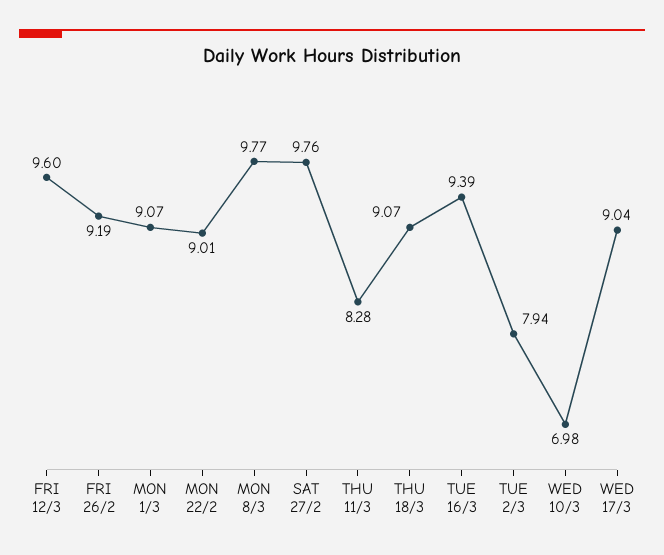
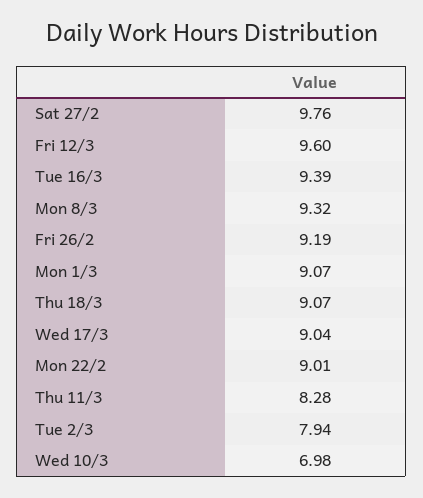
  {
    "FRI 12/3": 9.6,
    "FRI 26/2": 9.19,
    "MON 1/3": 9.07,
    "MON 22/2": 9.01,
-   "MON 8/3": 9.77,
+   "MON 8/3": 9.32,
    "SAT 27/2": 9.76,
    "THU 11/3": 8.28,
    "THU 18/3": 9.07,
    "TUE 16/3": 9.39,
    "TUE 2/3": 7.94,
    "WED 10/3": 6.98,
    "WED 17/3": 9.04
  }

